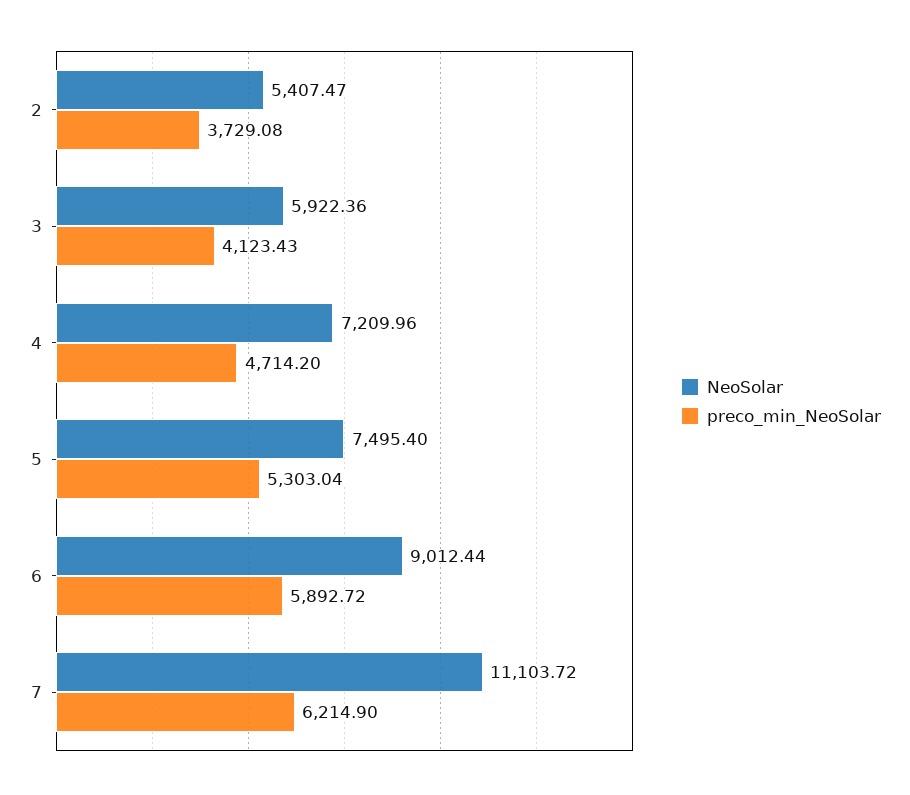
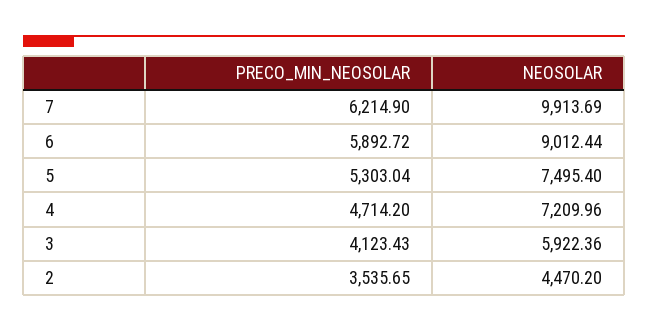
  {
    "NeoSolar": {
-     "2": 5407.47,
+     "2": 4470.2,
      "3": 5922.36,
      "4": 7209.96,
      "5": 7495.4,
      "6": 9012.44,
-     "7": 11103.72
+     "7": 9913.69
    },
    "preco_min_NeoSolar": {
-     "2": 3729.08,
+     "2": 3535.65,
      "3": 4123.43,
      "4": 4714.2,
      "5": 5303.04,
      "6": 5892.72,
      "7": 6214.9
    }
  }

